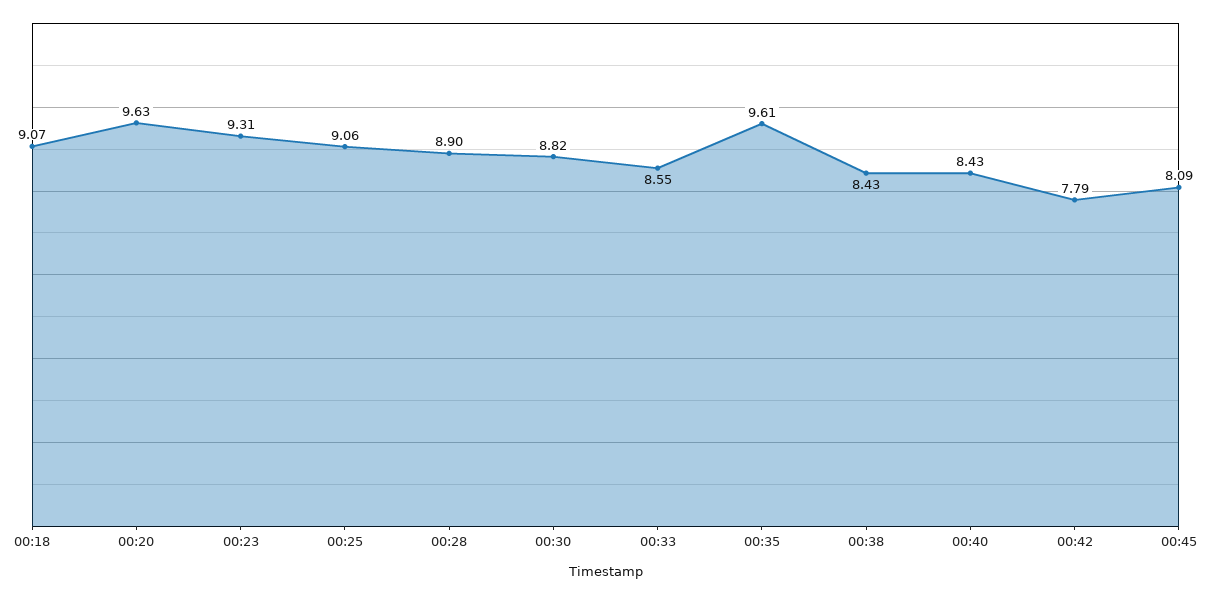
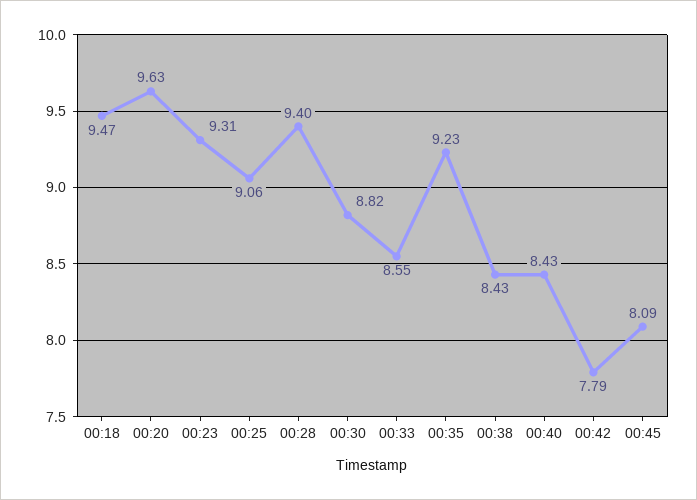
  {
-   "00:18": 9.07,
+   "00:18": 9.47,
    "00:20": 9.63,
    "00:23": 9.31,
    "00:25": 9.06,
-   "00:28": 8.9,
+   "00:28": 9.4,
    "00:30": 8.82,
    "00:33": 8.55,
-   "00:35": 9.61,
+   "00:35": 9.23,
    "00:38": 8.43,
    "00:40": 8.43,
    "00:42": 7.79,
    "00:45": 8.09
  }

